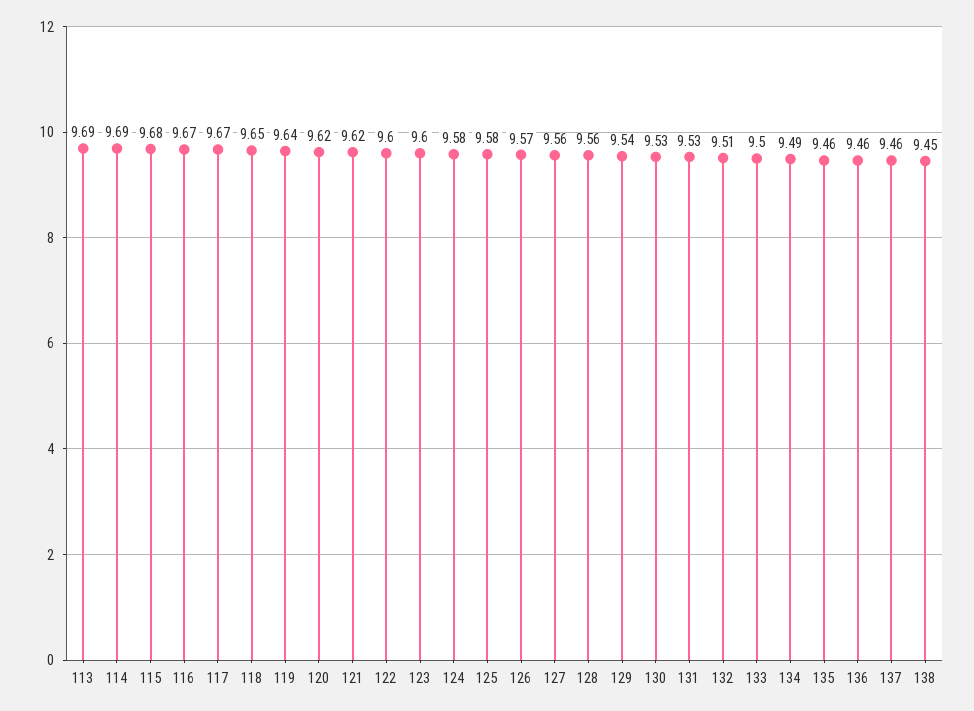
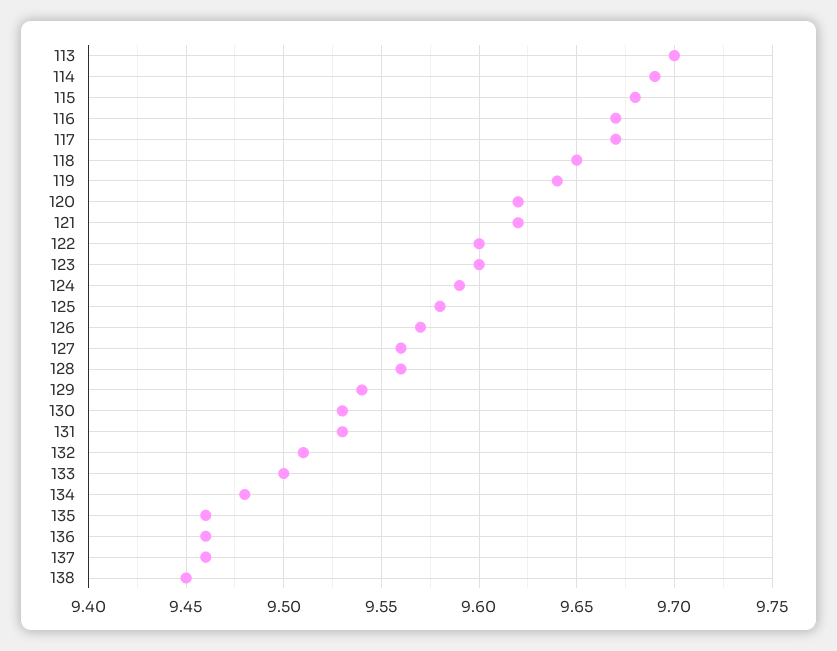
  {
-   "113": 9.69,
+   "113": 9.7,
    "114": 9.69,
    "115": 9.68,
    "116": 9.67,
    "117": 9.67,
    "118": 9.65,
    "119": 9.64,
    "120": 9.62,
    "121": 9.62,
    "122": 9.6,
    "123": 9.6,
-   "124": 9.58,
+   "124": 9.59,
    "125": 9.58,
    "126": 9.57,
    "127": 9.56,
    "128": 9.56,
    "129": 9.54,
    "130": 9.53,
    "131": 9.53,
    "132": 9.51,
    "133": 9.5,
-   "134": 9.49,
+   "134": 9.48,
    "135": 9.46,
    "136": 9.46,
    "137": 9.46,
    "138": 9.45
  }

